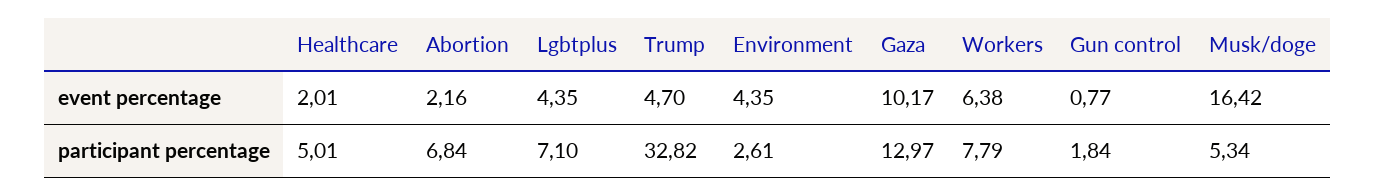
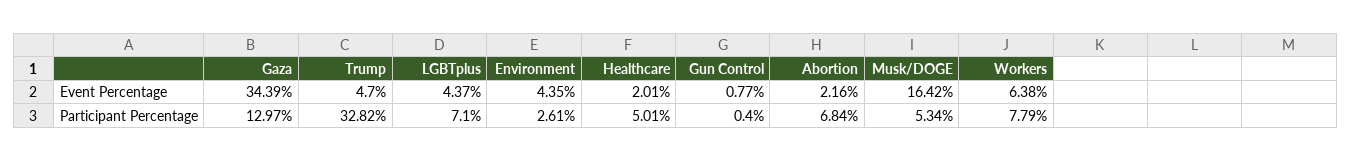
  {
    "Healthcare": {
      "event percentage": 2.01,
      "participant percentage": 5.01
    },
    "Abortion": {
      "event percentage": 2.16,
      "participant percentage": 6.84
    },
    "Lgbtplus": {
-     "event percentage": 4.35,
+     "event percentage": 4.37,
      "participant percentage": 7.1
    },
    "Trump": {
      "event percentage": 4.7,
      "participant percentage": 32.82
    },
    "Environment": {
      "event percentage": 4.35,
      "participant percentage": 2.61
    },
    "Gaza": {
-     "event percentage": 10.17,
+     "event percentage": 34.39,
      "participant percentage": 12.97
    },
    "Workers": {
      "event percentage": 6.38,
      "participant percentage": 7.79
    },
    "Gun control": {
      "event percentage": 0.77,
-     "participant percentage": 1.84
+     "participant percentage": 0.4
    },
    "Musk/doge": {
      "event percentage": 16.42,
      "participant percentage": 5.34
    }
  }

